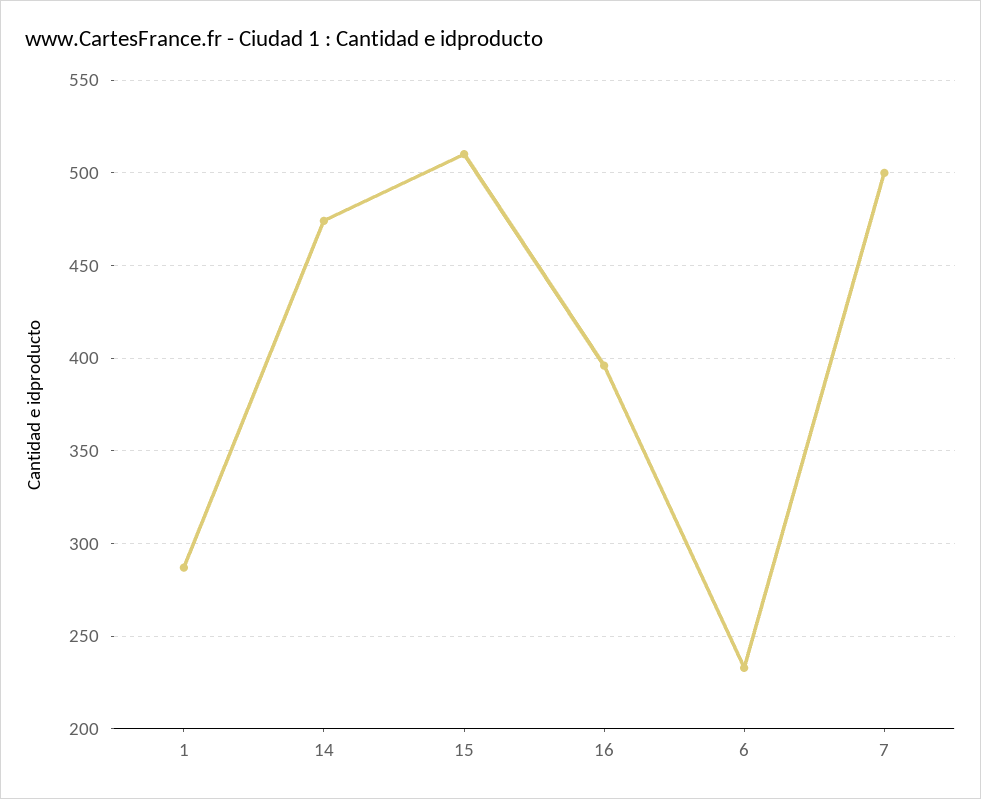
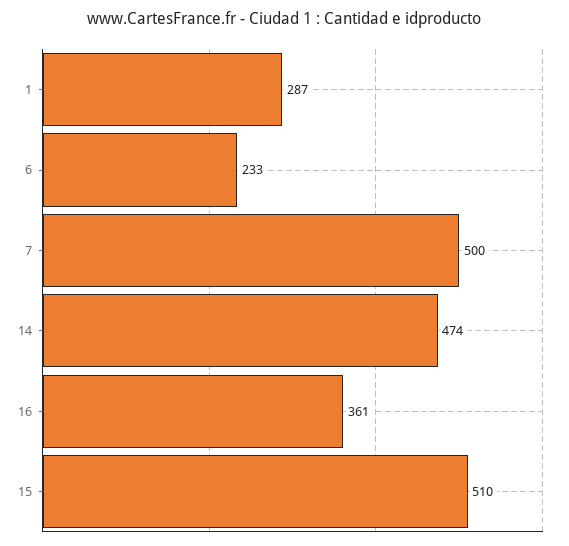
  {
    "1": 287,
    "14": 474,
    "15": 510,
-   "16": 395,
+   "16": 361,
    "6": 233,
    "7": 500
  }

